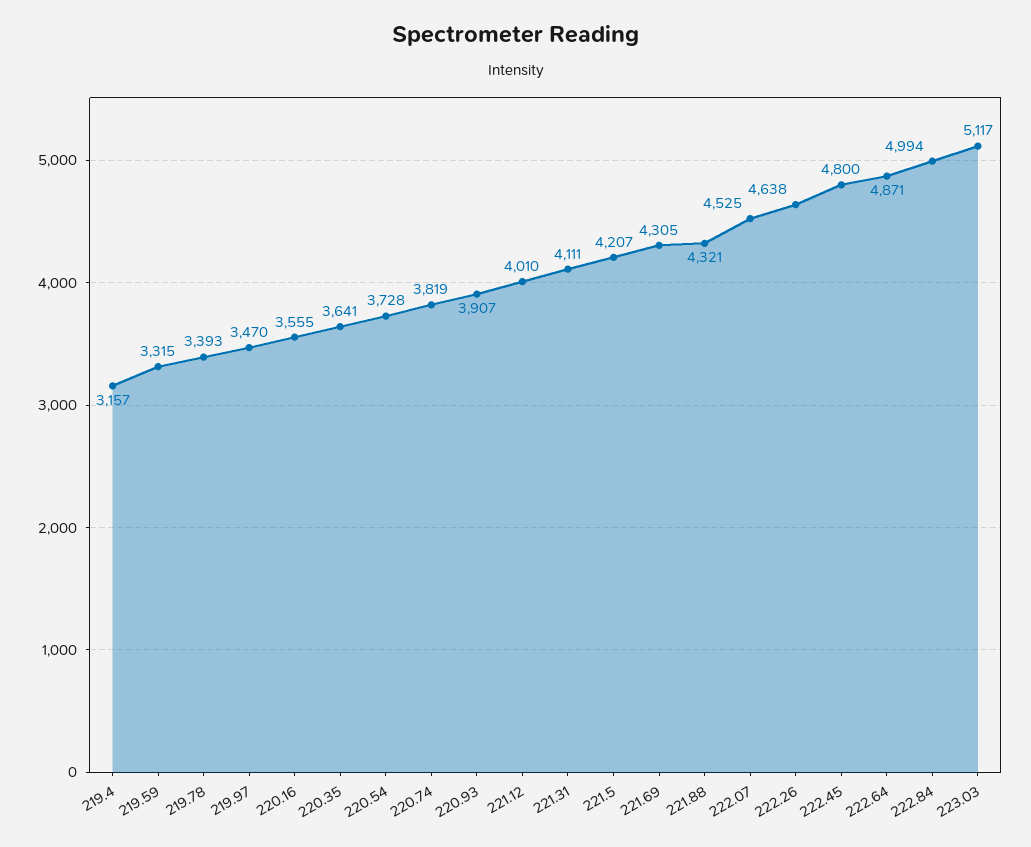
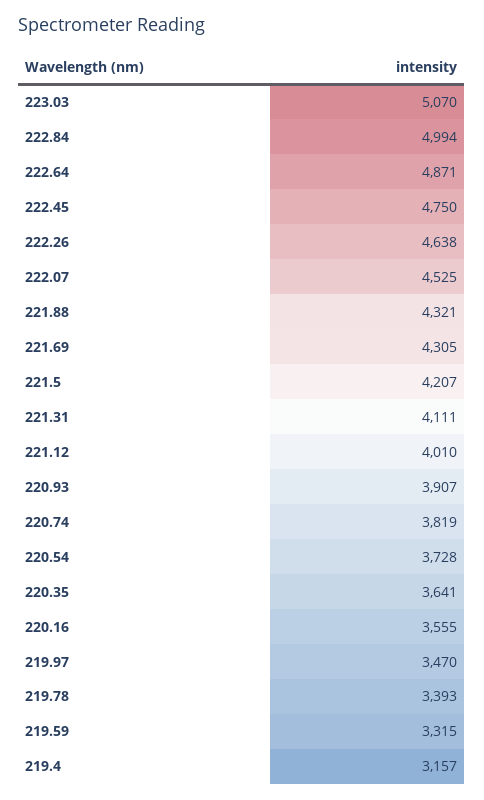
  {
    "219.4": 3157,
    "219.59": 3315,
    "219.78": 3393,
    "219.97": 3470,
    "220.16": 3555,
    "220.35": 3641,
    "220.54": 3728,
    "220.74": 3819,
    "220.93": 3907,
    "221.12": 4010,
    "221.31": 4111,
    "221.5": 4207,
    "221.69": 4305,
    "221.88": 4321,
    "222.07": 4525,
    "222.26": 4638,
-   "222.45": 4800,
+   "222.45": 4750,
    "222.64": 4871,
    "222.84": 4994,
-   "223.03": 5117
+   "223.03": 5070
  }

